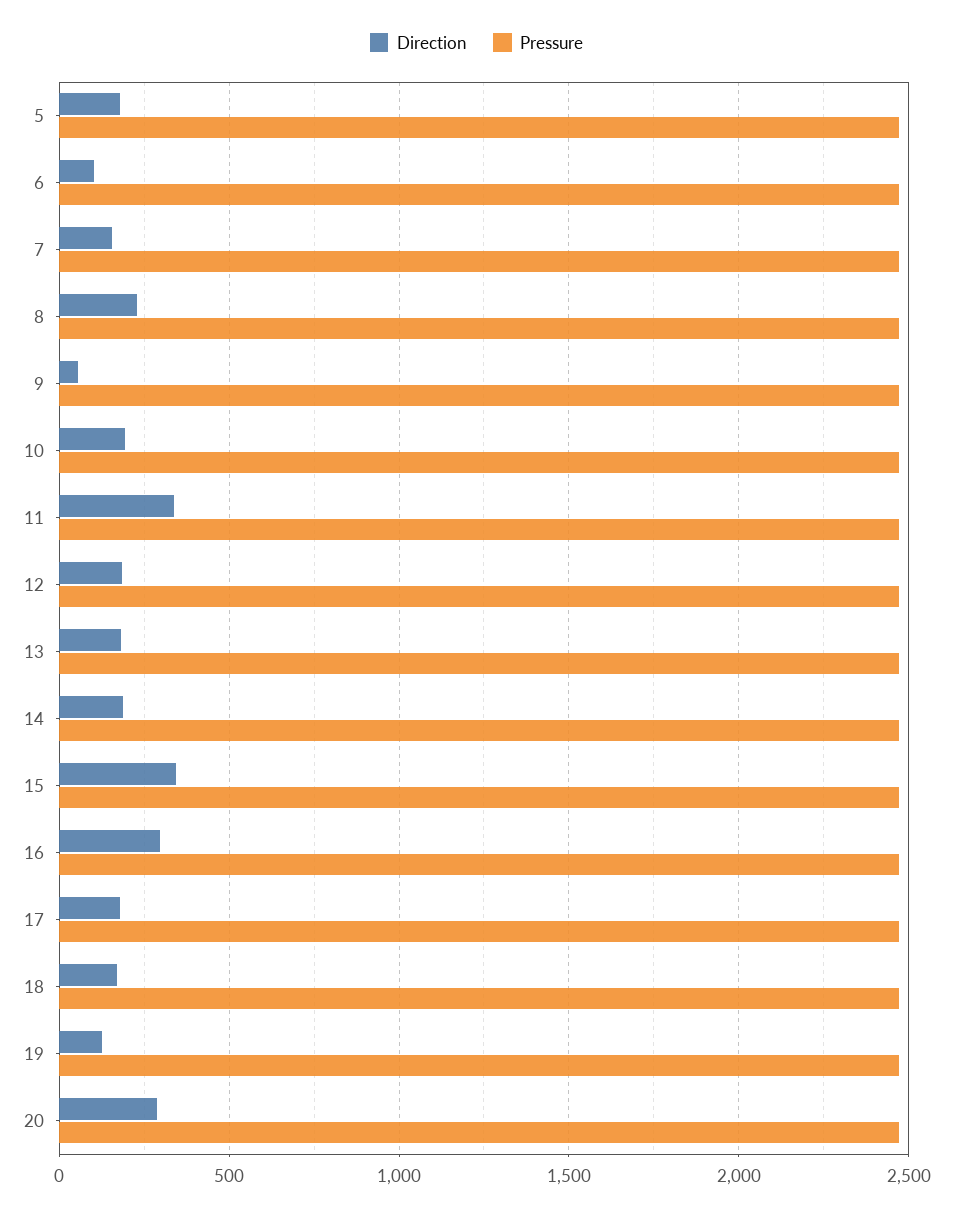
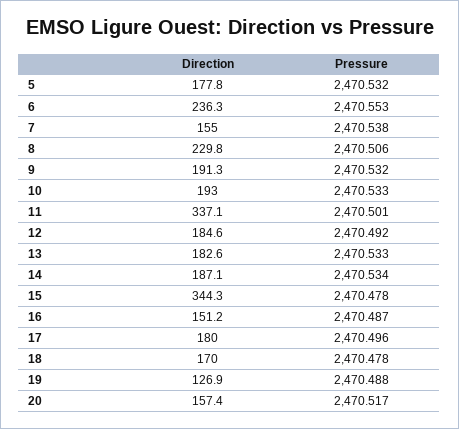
  {
    "Direction": {
      "5": 177.8,
-     "6": 100,
+     "6": 236.3,
      "7": 155,
      "8": 229.8,
-     "9": 50,
+     "9": 191.3,
      "10": 193,
      "11": 337.1,
      "12": 184.6,
      "13": 182.6,
      "14": 187.1,
      "15": 344.3,
-     "16": 300,
+     "16": 151.2,
      "17": 180,
      "18": 170,
      "19": 126.9,
-     "20": 300
+     "20": 157.4
    },
    "Pressure": {
      "5": 2470.532,
      "6": 2470.553,
      "7": 2470.538,
      "8": 2470.506,
      "9": 2470.532,
      "10": 2470.533,
      "11": 2470.501,
      "12": 2470.492,
      "13": 2470.533,
      "14": 2470.534,
      "15": 2470.478,
      "16": 2470.487,
      "17": 2470.496,
      "18": 2470.478,
      "19": 2470.488,
      "20": 2470.517
    }
  }

